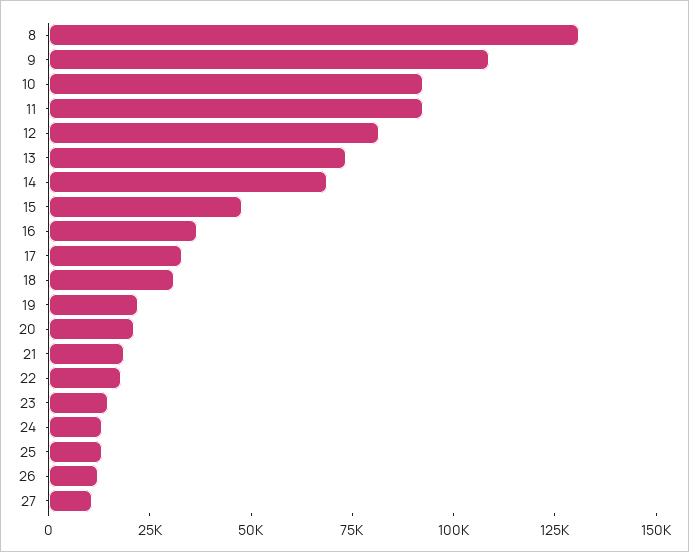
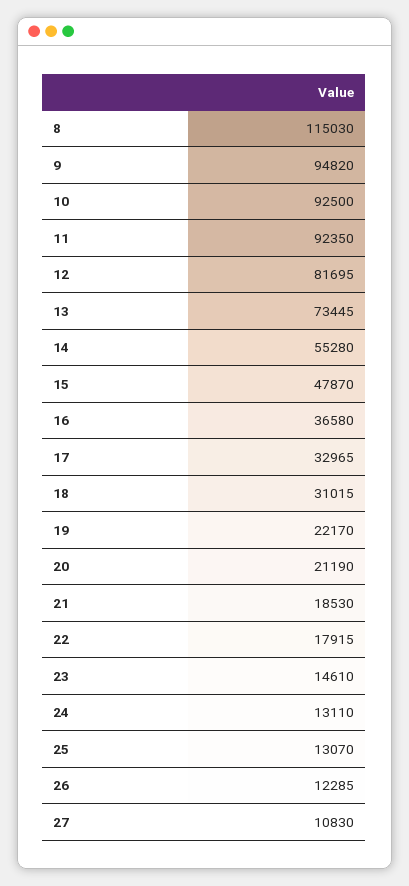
  {
-   "8": 130000,
+   "8": 115030,
-   "9": 110000,
+   "9": 94820,
    "10": 92500,
    "11": 92350,
    "12": 81695,
    "13": 73445,
-   "14": 70000,
+   "14": 55280,
    "15": 47870,
    "16": 36580,
    "17": 32965,
    "18": 31015,
    "19": 22170,
    "20": 21190,
    "21": 18530,
    "22": 17915,
    "23": 14610,
    "24": 13110,
    "25": 13070,
    "26": 12285,
    "27": 10830
  }

